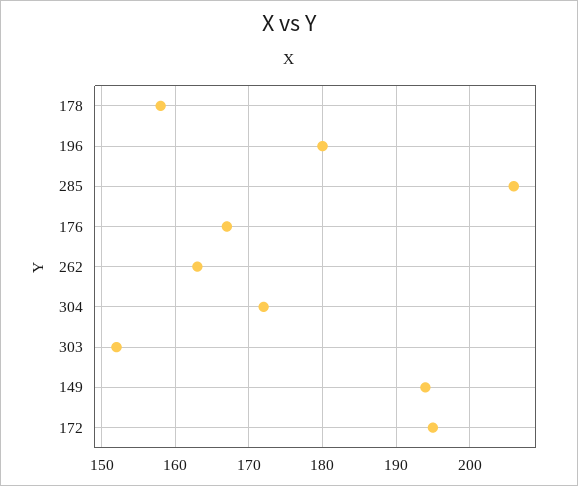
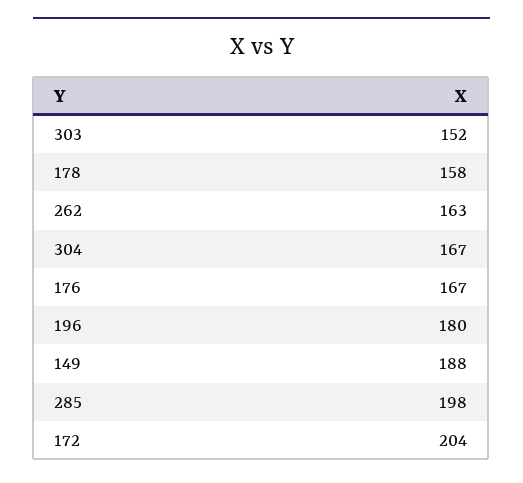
  {
    "178": 158,
    "196": 180,
-   "285": 206,
+   "285": 198,
    "176": 167,
    "262": 163,
-   "304": 172,
+   "304": 167,
    "303": 152,
-   "149": 194,
+   "149": 188,
-   "172": 195
+   "172": 204
  }

